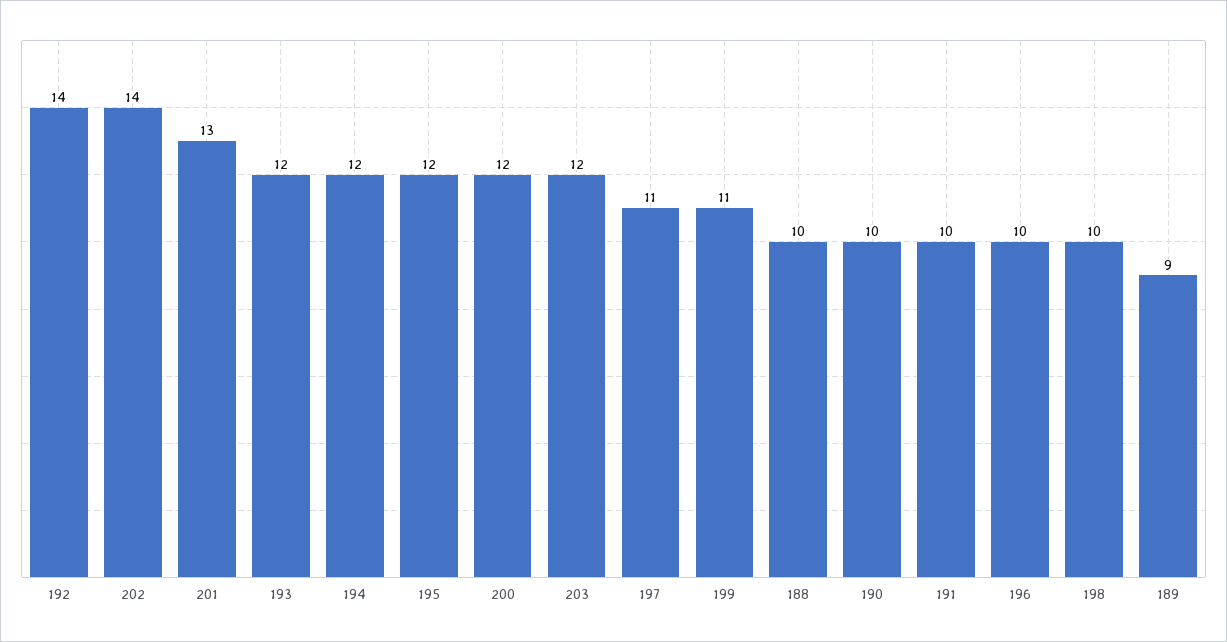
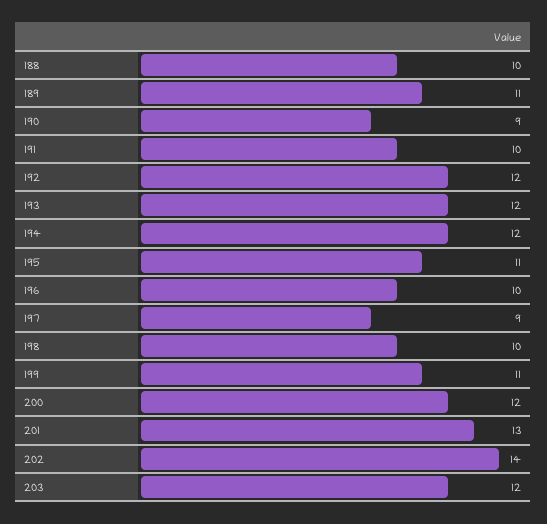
  {
-   "192": 14,
+   "192": 12,
    "202": 14,
    "201": 13,
    "193": 12,
    "194": 12,
-   "195": 12,
+   "195": 11,
    "200": 12,
    "203": 12,
-   "197": 11,
+   "197": 9,
    "199": 11,
    "188": 10,
-   "190": 10,
+   "190": 9,
    "191": 10,
    "196": 10,
    "198": 10,
-   "189": 9
+   "189": 11
  }

